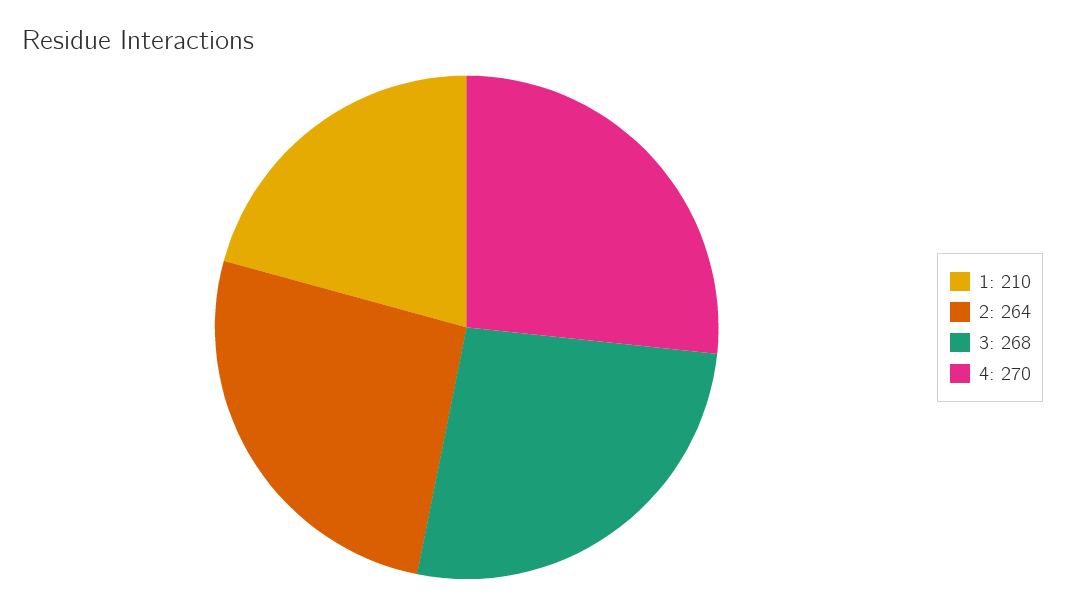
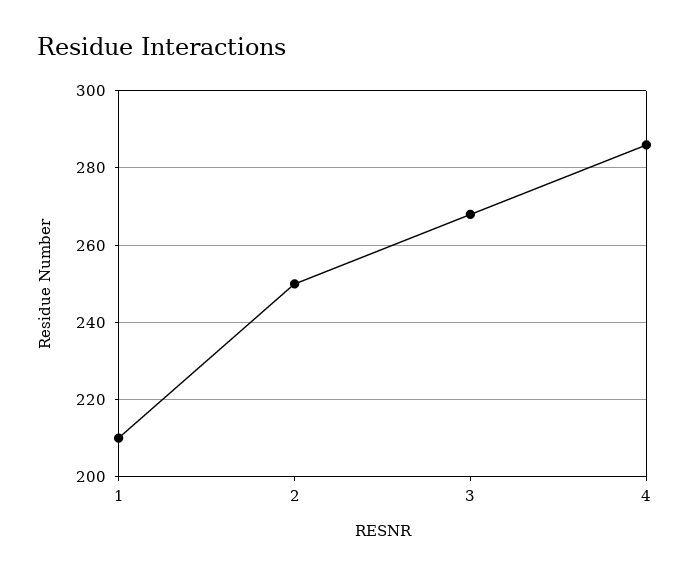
  {
    "1": 210,
-   "2": 264,
+   "2": 250,
    "3": 268,
-   "4": 270
+   "4": 285
  }

